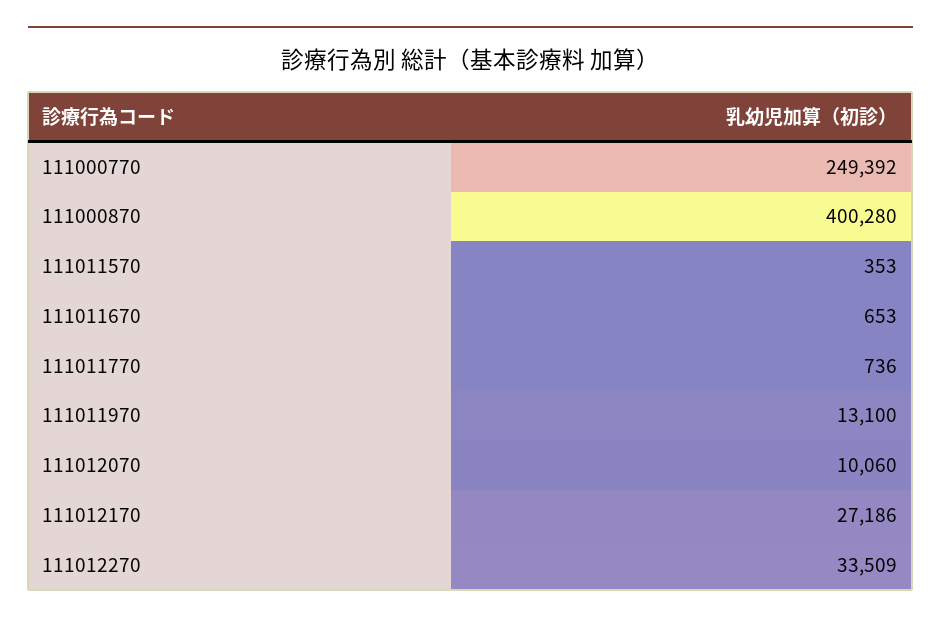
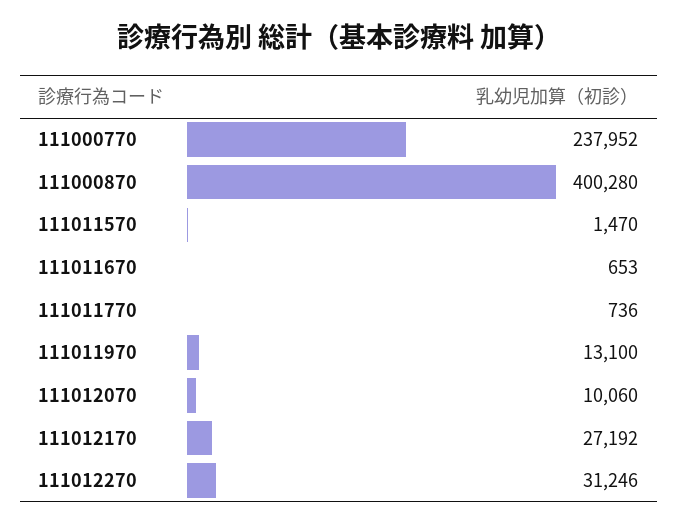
  {
-   "111000770": 249392,
+   "111000770": 237952,
    "111000870": 400280,
-   "111011570": 353,
+   "111011570": 1470,
    "111011670": 653,
    "111011770": 736,
    "111011970": 13100,
    "111012070": 10060,
-   "111012170": 27186,
+   "111012170": 27192,
-   "111012270": 33509
+   "111012270": 31246
  }

